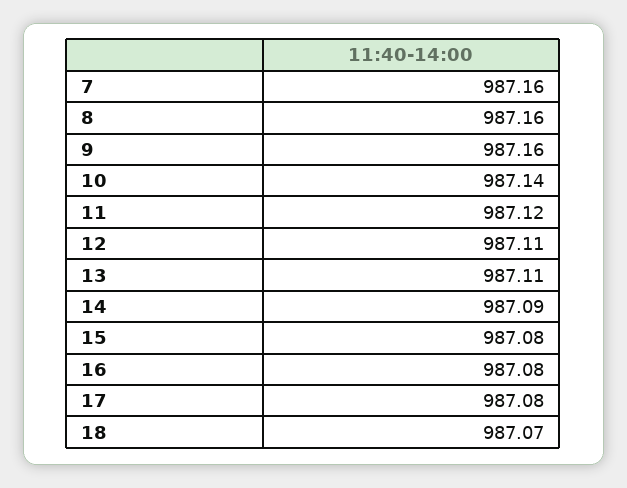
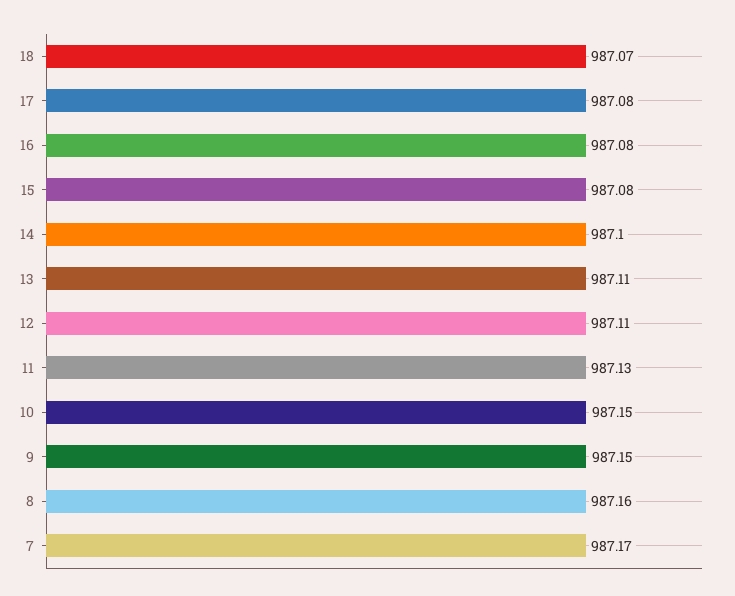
  {
-   "7": 987.16,
+   "7": 987.17,
    "8": 987.16,
-   "9": 987.16,
+   "9": 987.15,
-   "10": 987.14,
+   "10": 987.15,
-   "11": 987.12,
+   "11": 987.13,
    "12": 987.11,
    "13": 987.11,
-   "14": 987.09,
+   "14": 987.1,
    "15": 987.08,
    "16": 987.08,
    "17": 987.08,
    "18": 987.07
  }

